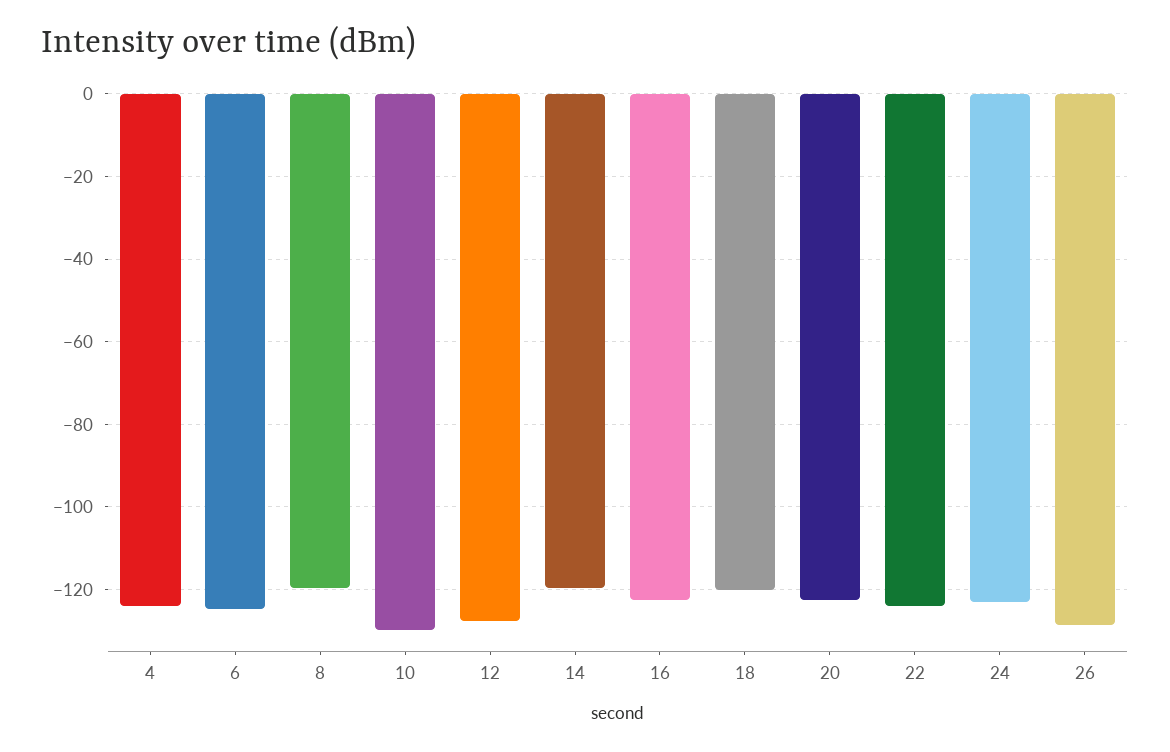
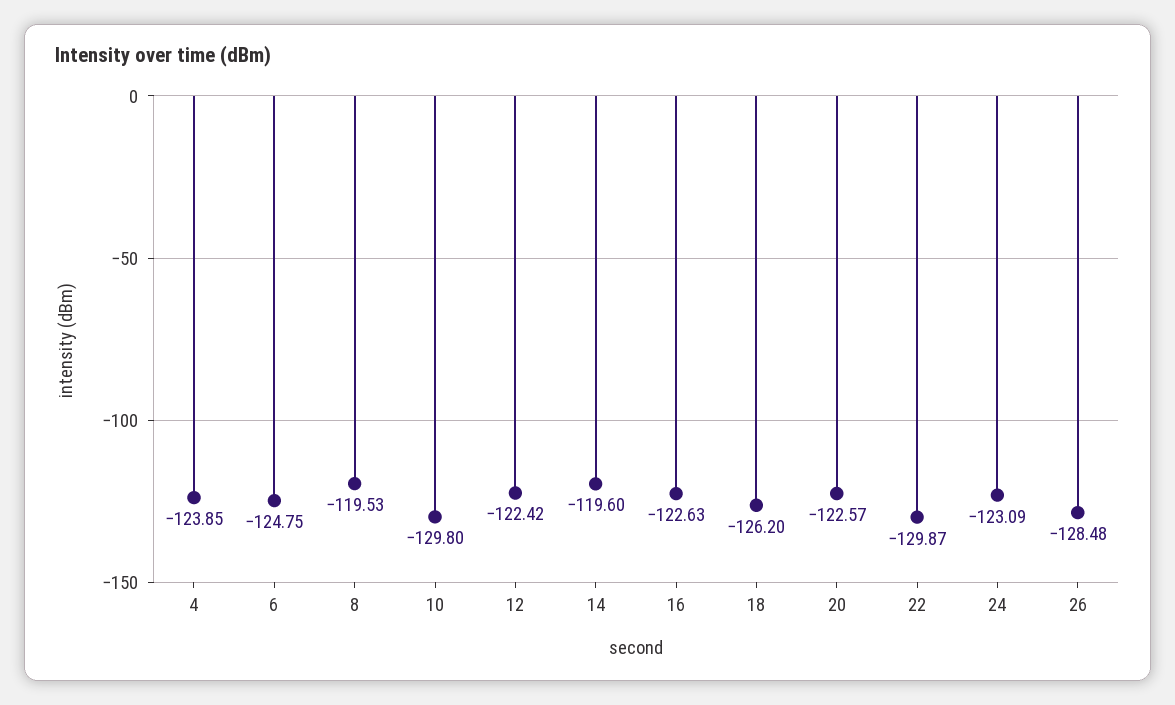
  {
    "4": -123.85,
    "6": -124.75,
    "8": -119.53,
    "10": -129.8,
-   "12": -128,
+   "12": -122.42,
    "14": -119.6,
    "16": -122.63,
-   "18": -120,
+   "18": -126.2,
    "20": -122.57,
-   "22": -124,
+   "22": -129.87,
    "24": -123.09,
    "26": -128.48
  }

